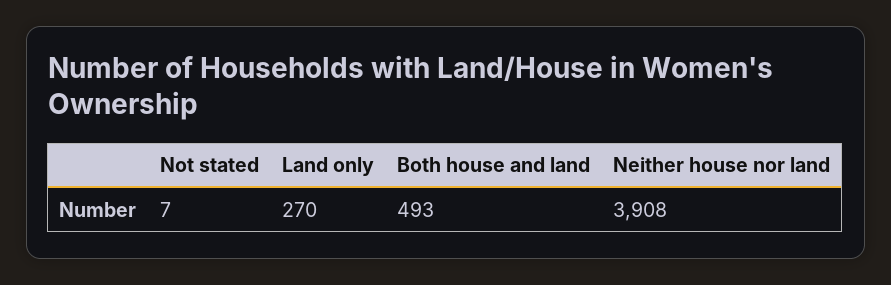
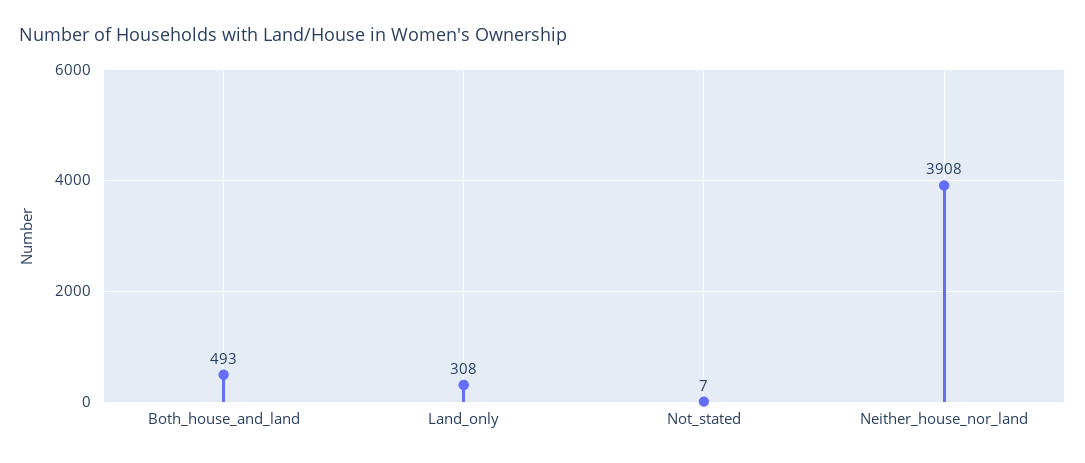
  {
    "Not stated": 7,
-   "Land only": 270,
+   "Land only": 308,
    "Both house and land": 493,
    "Neither house nor land": 3908
  }

